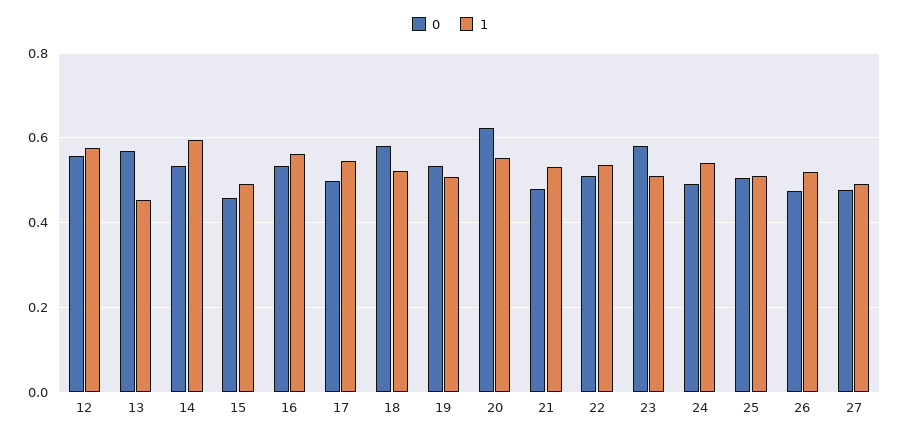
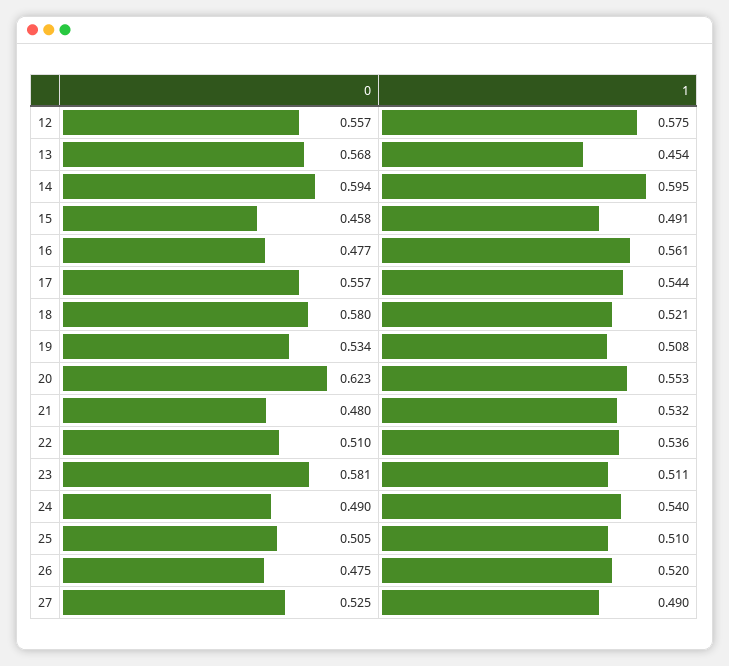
  {
    "0": {
      "12": 0.557,
      "13": 0.568,
-     "14": 0.54,
+     "14": 0.594,
      "15": 0.458,
-     "16": 0.54,
+     "16": 0.477,
-     "17": 0.5,
+     "17": 0.557,
      "18": 0.58,
      "19": 0.534,
      "20": 0.623,
      "21": 0.48,
      "22": 0.51,
      "23": 0.581,
      "24": 0.49,
      "25": 0.505,
      "26": 0.475,
-     "27": 0.48
+     "27": 0.525
    },
    "1": {
      "12": 0.575,
      "13": 0.454,
      "14": 0.595,
      "15": 0.491,
      "16": 0.561,
      "17": 0.544,
      "18": 0.521,
      "19": 0.508,
      "20": 0.553,
      "21": 0.532,
      "22": 0.536,
      "23": 0.511,
      "24": 0.54,
      "25": 0.51,
      "26": 0.52,
      "27": 0.49
    }
  }

